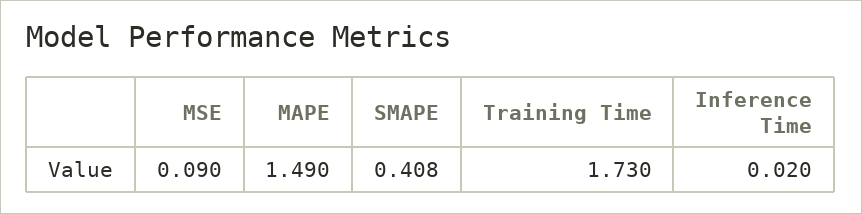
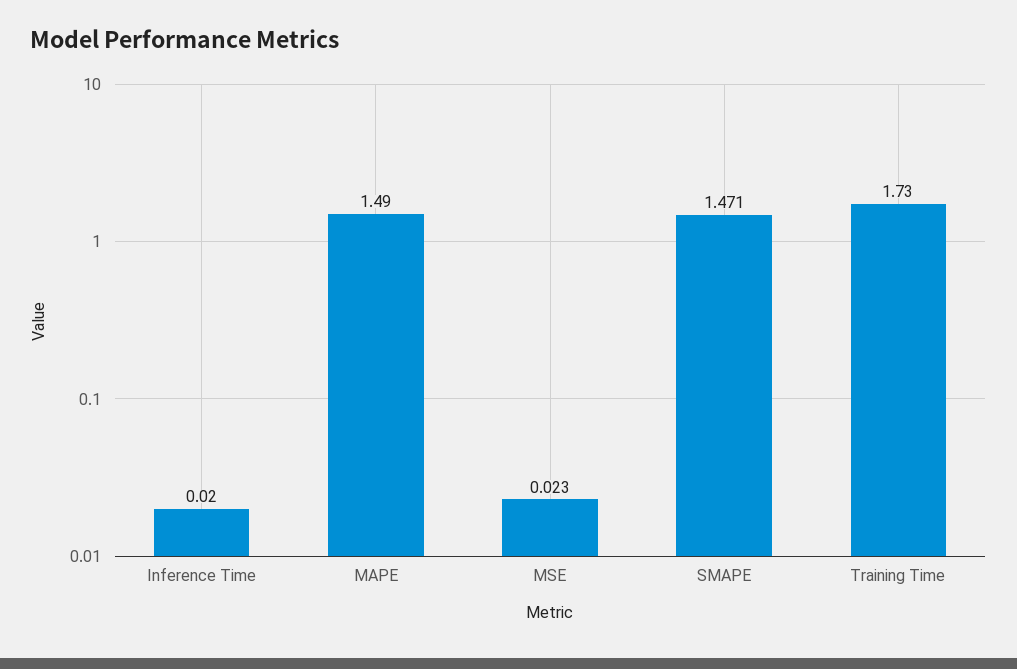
  {
-   "MSE": 0.09,
+   "MSE": 0.023,
    "MAPE": 1.49,
-   "SMAPE": 0.408,
+   "SMAPE": 1.471,
    "Training Time": 1.73,
    "Inference Time": 0.02
  }

